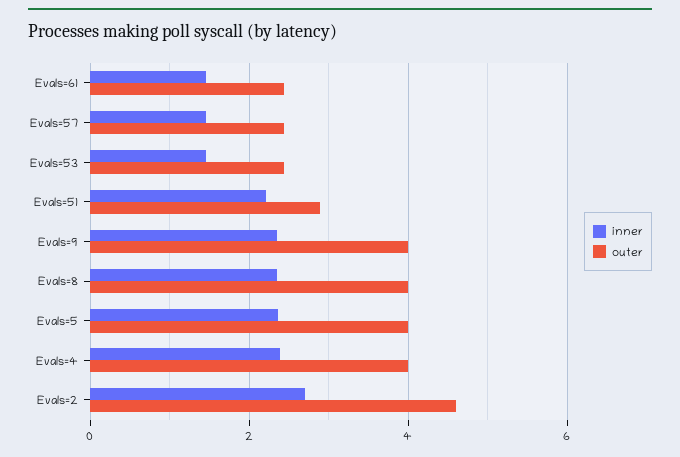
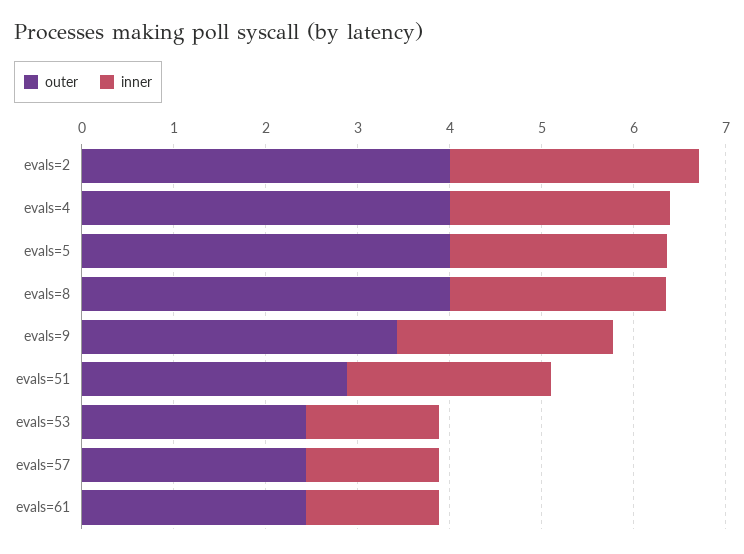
  {
    "inner": {
      "Evals=61": 1.4,
      "Evals=57": 1.4,
      "Evals=53": 1.4,
      "Evals=51": 2.2,
      "Evals=9": 2.4,
      "Evals=8": 2.4,
      "Evals=5": 2.4,
      "Evals=4": 2.4,
      "Evals=2": 2.8
    },
    "outer": {
      "Evals=61": 2.4,
      "Evals=57": 2.4,
      "Evals=53": 2.4,
      "Evals=51": 2.8,
-     "Evals=9": 4,
+     "Evals=9": 3.4,
      "Evals=8": 4,
      "Evals=5": 4,
      "Evals=4": 4,
-     "Evals=2": 4.6
+     "Evals=2": 4
    }
  }

